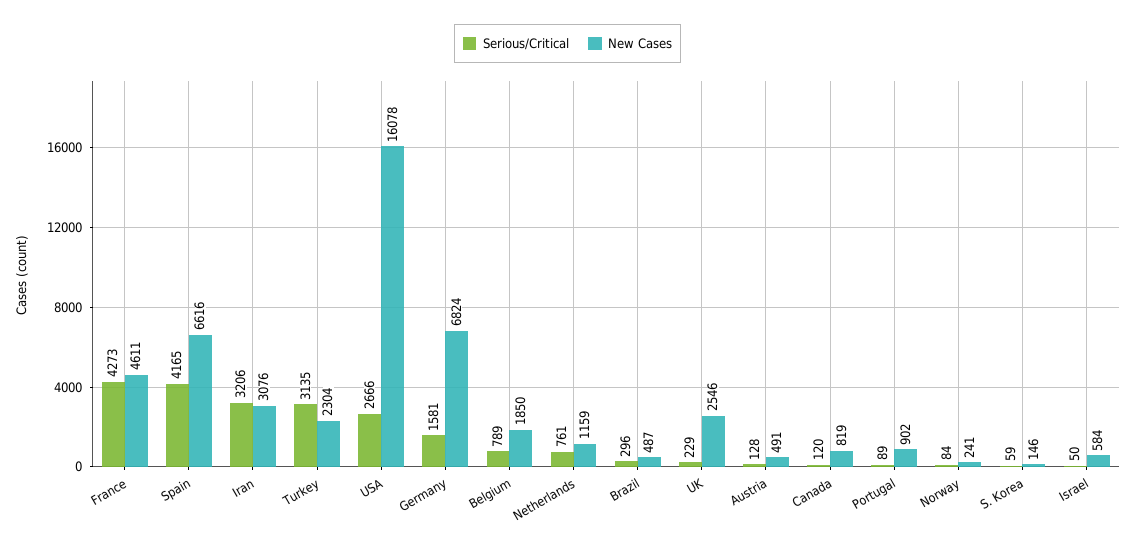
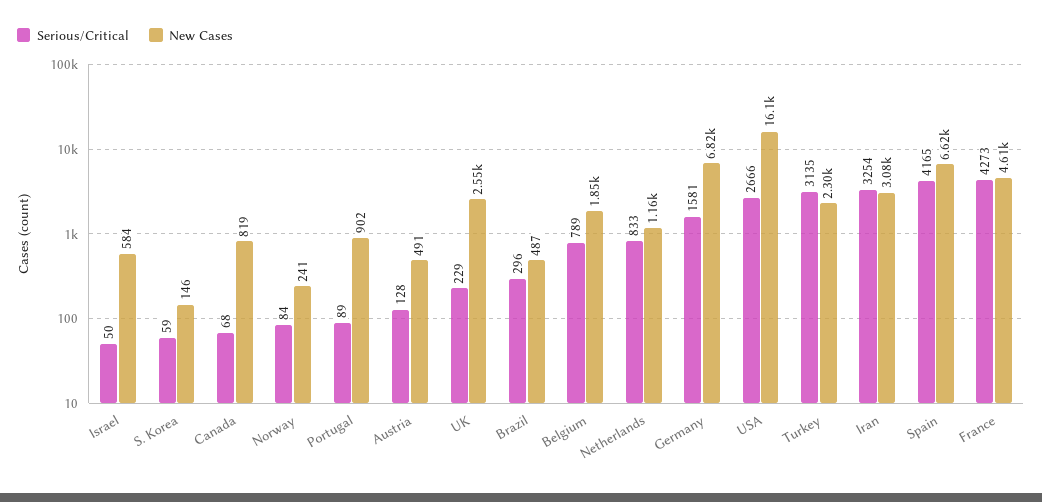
  {
    "Serious/Critical": {
      "France": 4273,
      "Spain": 4165,
-     "Iran": 3206,
+     "Iran": 3254,
      "Turkey": 3135,
      "USA": 2666,
      "Germany": 1581,
      "Belgium": 789,
-     "Netherlands": 761,
+     "Netherlands": 833,
      "Brazil": 296,
      "UK": 229,
      "Austria": 128,
-     "Canada": 120,
+     "Canada": 68,
      "Portugal": 89,
      "Norway": 84,
      "S. Korea": 59,
      "Israel": 50
    },
    "New Cases": {
      "France": 4611,
      "Spain": 6616,
      "Iran": 3076,
      "Turkey": 2304,
      "USA": 16078,
      "Germany": 6824,
      "Belgium": 1850,
      "Netherlands": 1159,
      "Brazil": 487,
      "UK": 2546,
      "Austria": 491,
      "Canada": 819,
      "Portugal": 902,
      "Norway": 241,
      "S. Korea": 146,
      "Israel": 584
    }
  }

